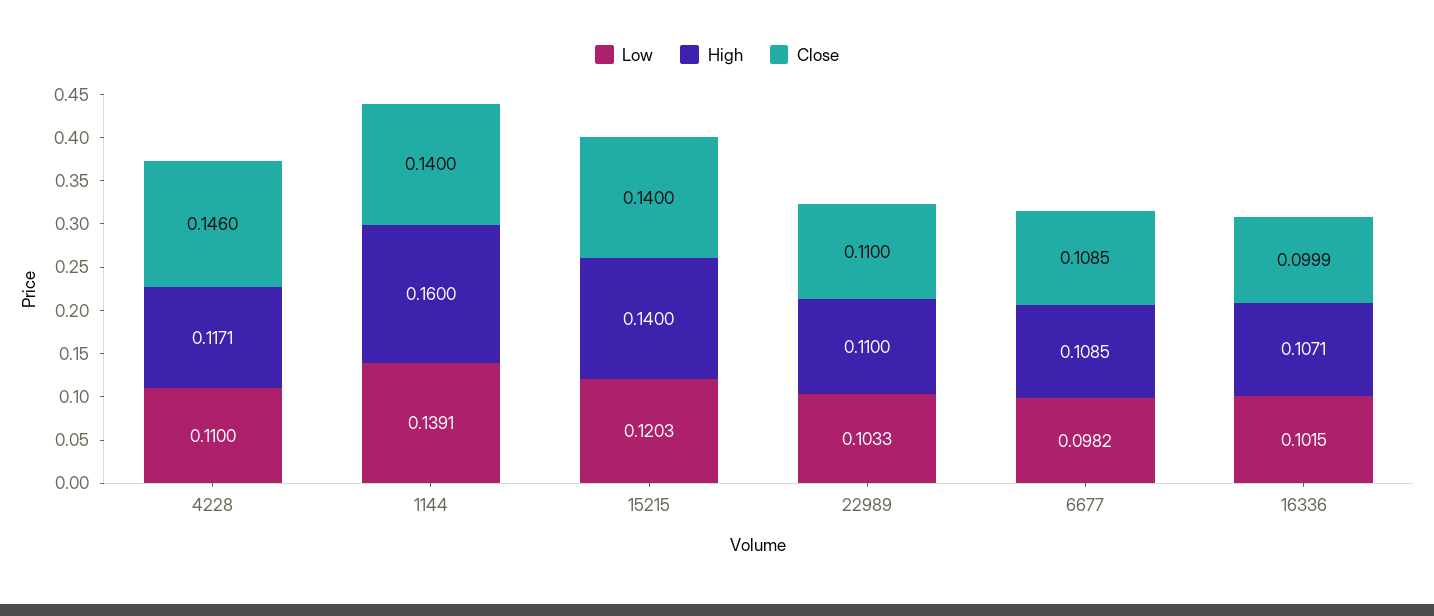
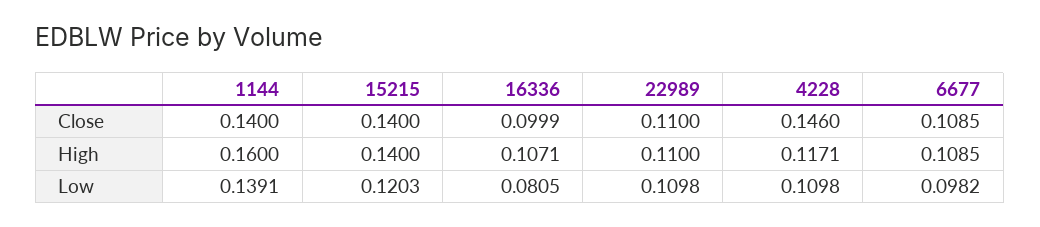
  {
    "Low": {
-     "4228": 0.11,
+     "4228": 0.1098,
      "1144": 0.1391,
      "15215": 0.1203,
-     "22989": 0.1033,
+     "22989": 0.1098,
      "6677": 0.0982,
-     "16336": 0.1015
+     "16336": 0.0805
    },
    "High": {
      "4228": 0.1171,
      "1144": 0.16,
      "15215": 0.14,
      "22989": 0.11,
      "6677": 0.1085,
      "16336": 0.1071
    },
    "Close": {
      "4228": 0.146,
      "1144": 0.14,
      "15215": 0.14,
      "22989": 0.11,
      "6677": 0.1085,
      "16336": 0.0999
    }
  }

